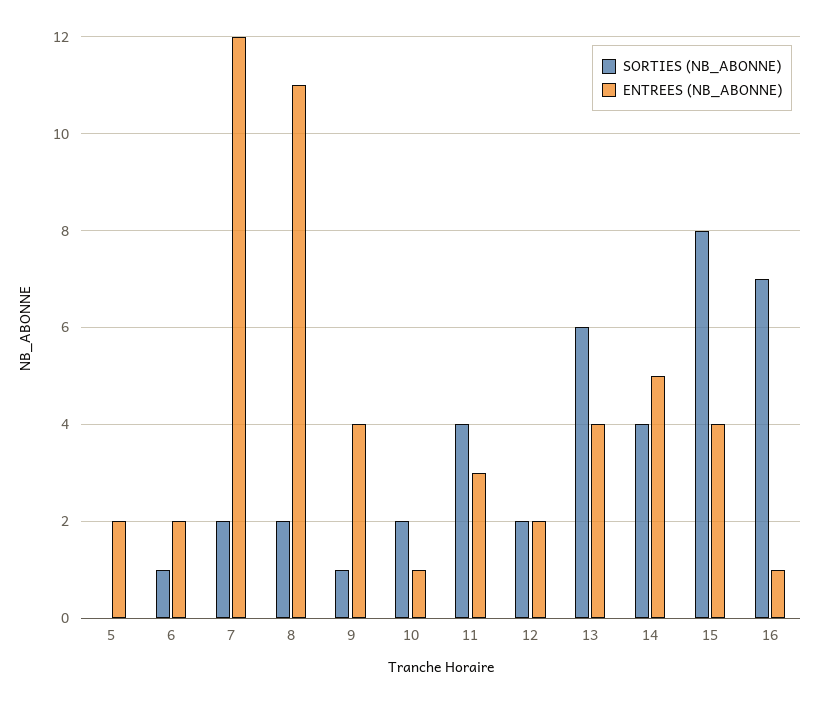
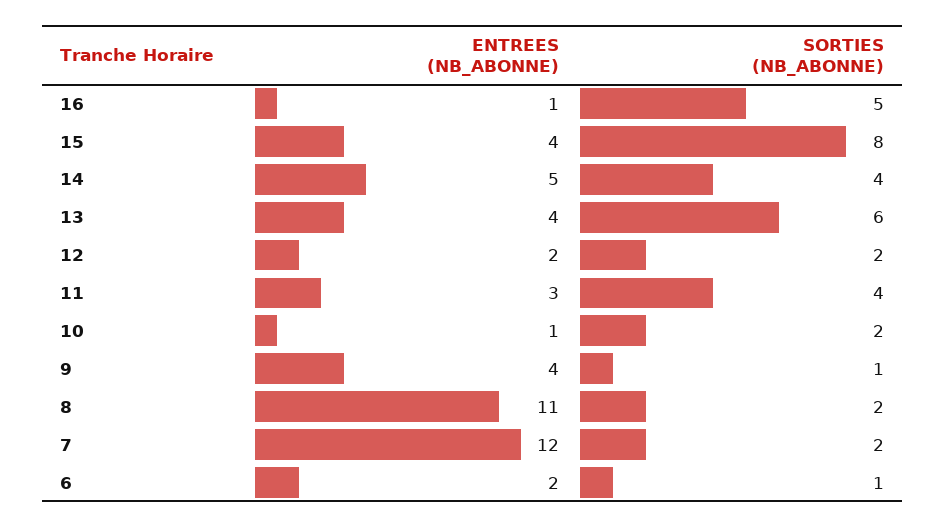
  {
    "SORTIES (NB_ABONNE)": {
-     "5": 0,
      "6": 1,
      "7": 2,
      "8": 2,
      "9": 1,
      "10": 2,
      "11": 4,
      "12": 2,
      "13": 6,
      "14": 4,
      "15": 8,
-     "16": 7
+     "16": 5
    },
    "ENTREES (NB_ABONNE)": {
-     "5": 2,
      "6": 2,
      "7": 12,
      "8": 11,
      "9": 4,
      "10": 1,
      "11": 3,
      "12": 2,
      "13": 4,
      "14": 5,
      "15": 4,
      "16": 1
    }
  }

